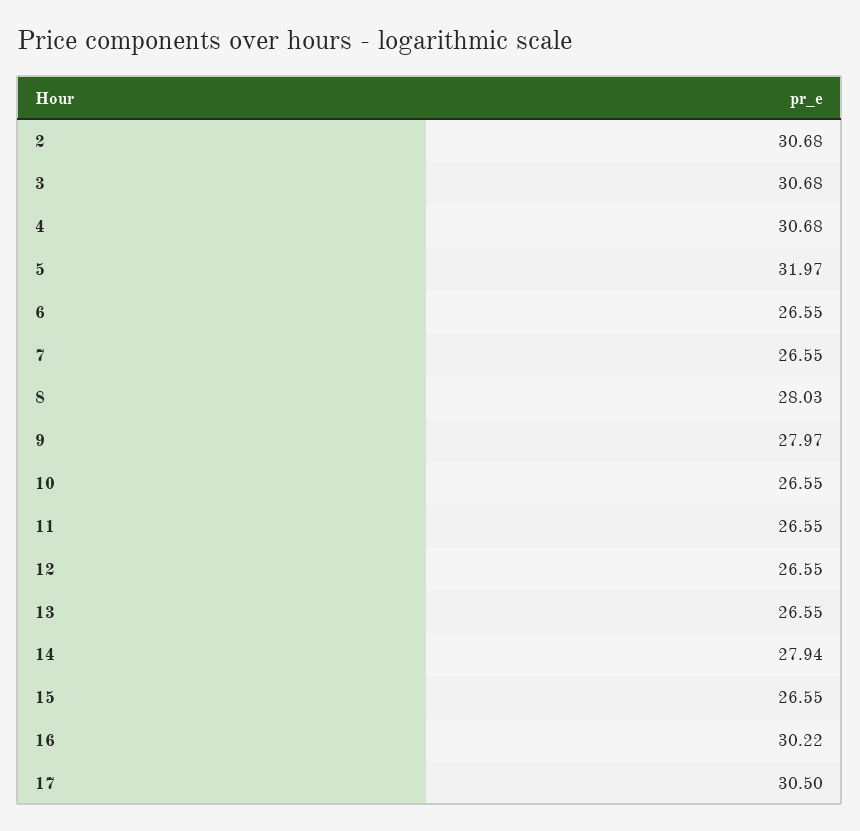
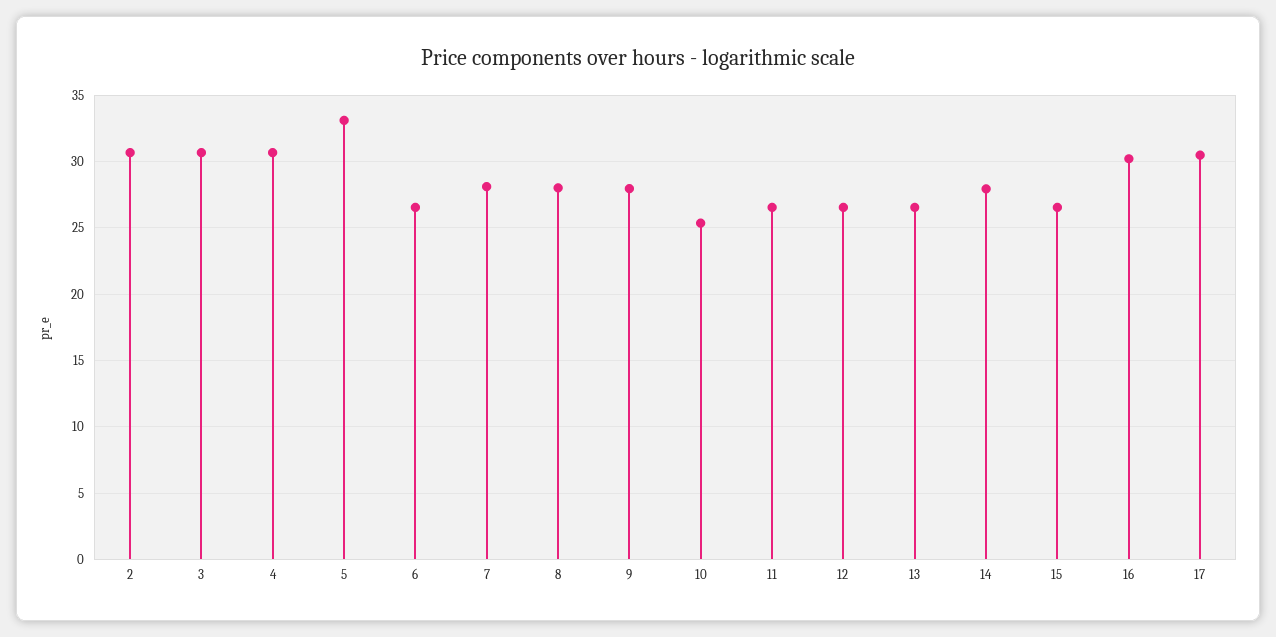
  {
    "2": 30.68,
    "3": 30.68,
    "4": 30.68,
-   "5": 31.97,
+   "5": 33,
    "6": 26.55,
-   "7": 26.55,
+   "7": 28,
    "8": 28.03,
    "9": 27.97,
-   "10": 26.55,
+   "10": 25.5,
    "11": 26.55,
    "12": 26.55,
    "13": 26.55,
    "14": 27.94,
    "15": 26.55,
    "16": 30.22,
    "17": 30.5
  }

